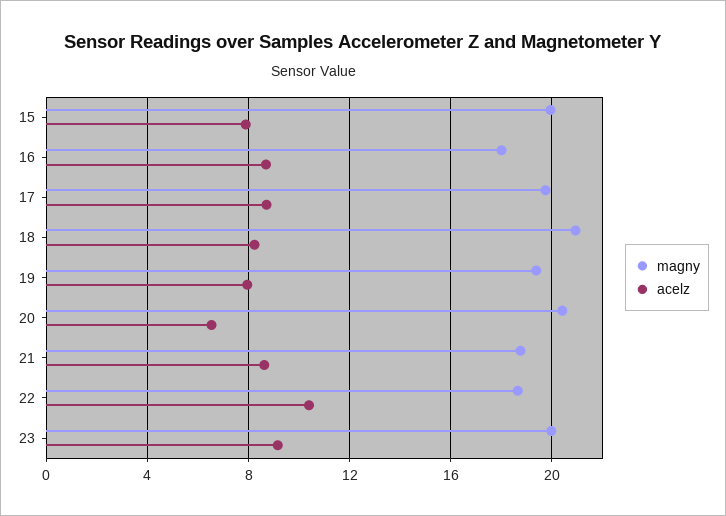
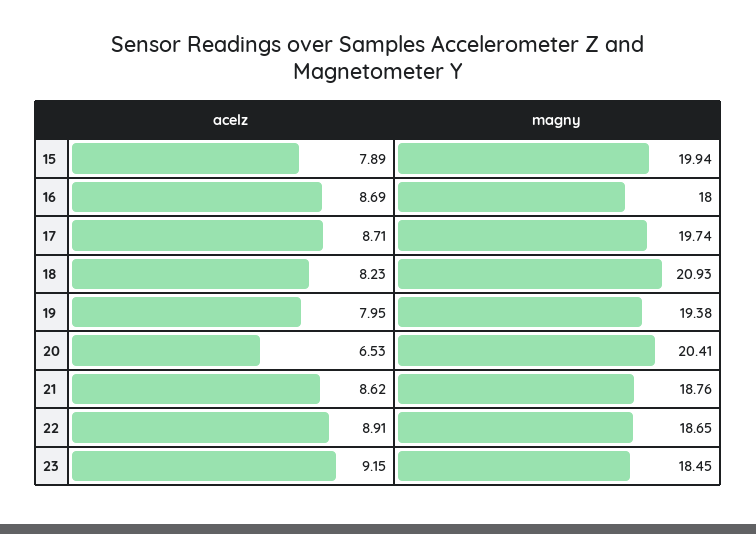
  {
    "magny": {
      "15": 19.94,
      "16": 18,
      "17": 19.74,
      "18": 20.93,
      "19": 19.38,
      "20": 20.41,
      "21": 18.76,
      "22": 18.65,
-     "23": 20
+     "23": 18.45
    },
    "acelz": {
      "15": 7.89,
      "16": 8.69,
      "17": 8.71,
      "18": 8.23,
      "19": 7.95,
      "20": 6.53,
      "21": 8.62,
-     "22": 10.5,
+     "22": 8.91,
      "23": 9.15
    }
  }

